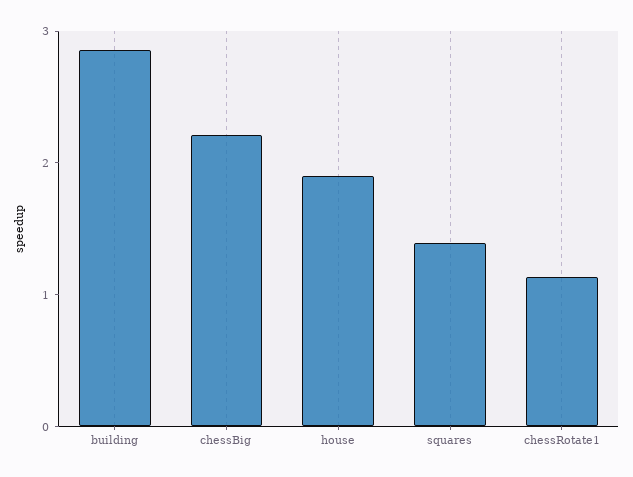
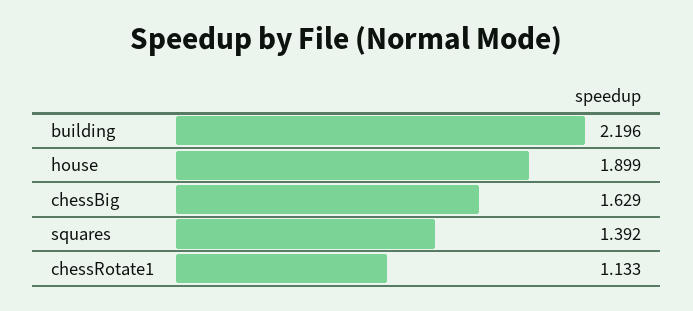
  {
-   "building": 2.8,
+   "building": 2.196,
-   "chessBig": 2.2,
+   "chessBig": 1.629,
    "house": 1.899,
    "squares": 1.392,
    "chessRotate1": 1.133
  }

